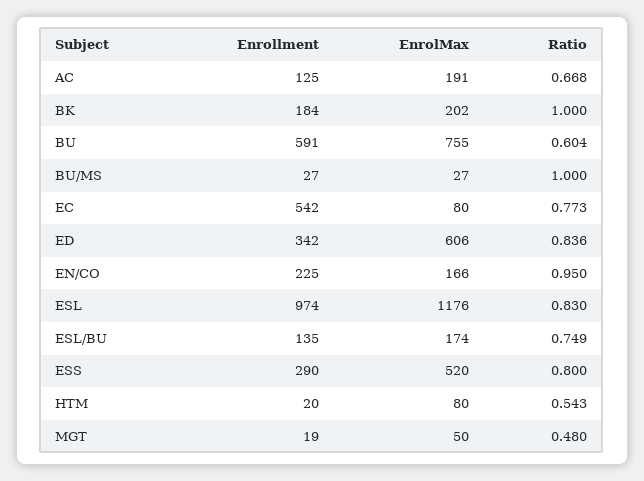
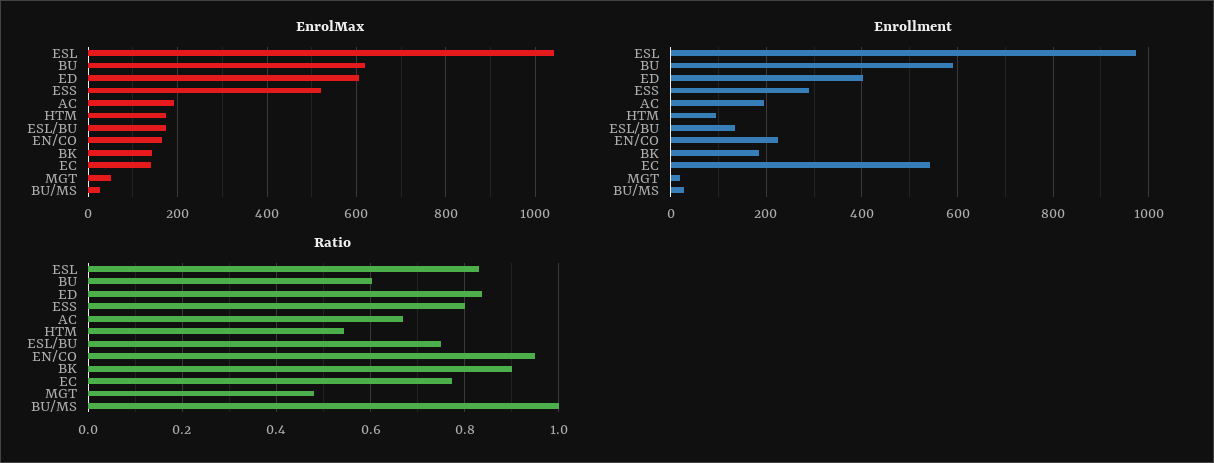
  {
    "Enrollment": {
-     "AC": 125,
+     "AC": 200,
      "BK": 184,
      "BU": 591,
      "BU/MS": 27,
      "EC": 542,
-     "ED": 342,
+     "ED": 400,
      "EN/CO": 225,
      "ESL": 974,
      "ESL/BU": 135,
      "ESS": 290,
-     "HTM": 20,
+     "HTM": 100,
      "MGT": 19
    },
    "EnrolMax": {
      "AC": 191,
-     "BK": 202,
+     "BK": 140,
-     "BU": 755,
+     "BU": 620,
      "BU/MS": 27,
-     "EC": 80,
+     "EC": 140,
      "ED": 606,
      "EN/CO": 166,
-     "ESL": 1176,
+     "ESL": 1040,
      "ESL/BU": 174,
      "ESS": 520,
-     "HTM": 80,
+     "HTM": 180,
      "MGT": 50
    },
    "Ratio": {
      "AC": 0.668,
-     "BK": 1,
+     "BK": 0.9,
      "BU": 0.604,
      "BU/MS": 1,
      "EC": 0.773,
      "ED": 0.836,
      "EN/CO": 0.95,
      "ESL": 0.83,
      "ESL/BU": 0.749,
      "ESS": 0.8,
      "HTM": 0.543,
      "MGT": 0.48
    }
  }

